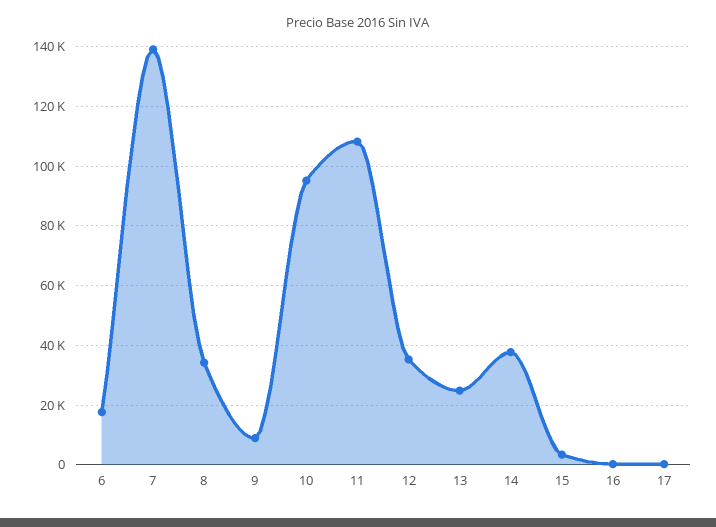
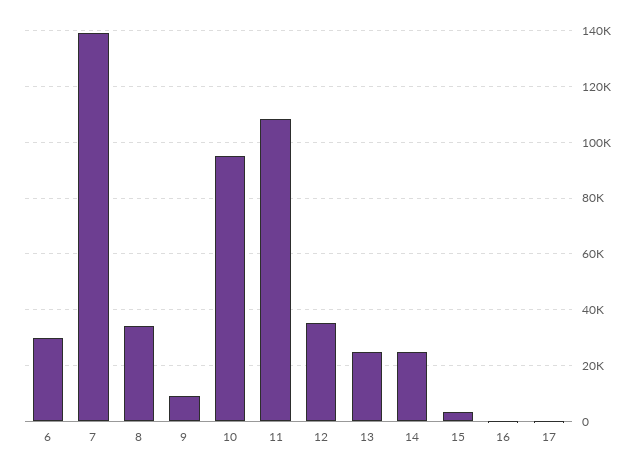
  {
-   "6": 17500,
+   "6": 30000,
    "7": 140000,
    "8": 35000,
    "9": 10000,
    "10": 95000,
    "11": 107500,
    "12": 35000,
    "13": 25000,
-   "14": 37500,
+   "14": 25000,
    "15": 2500,
    "16": 0,
    "17": 0
  }

